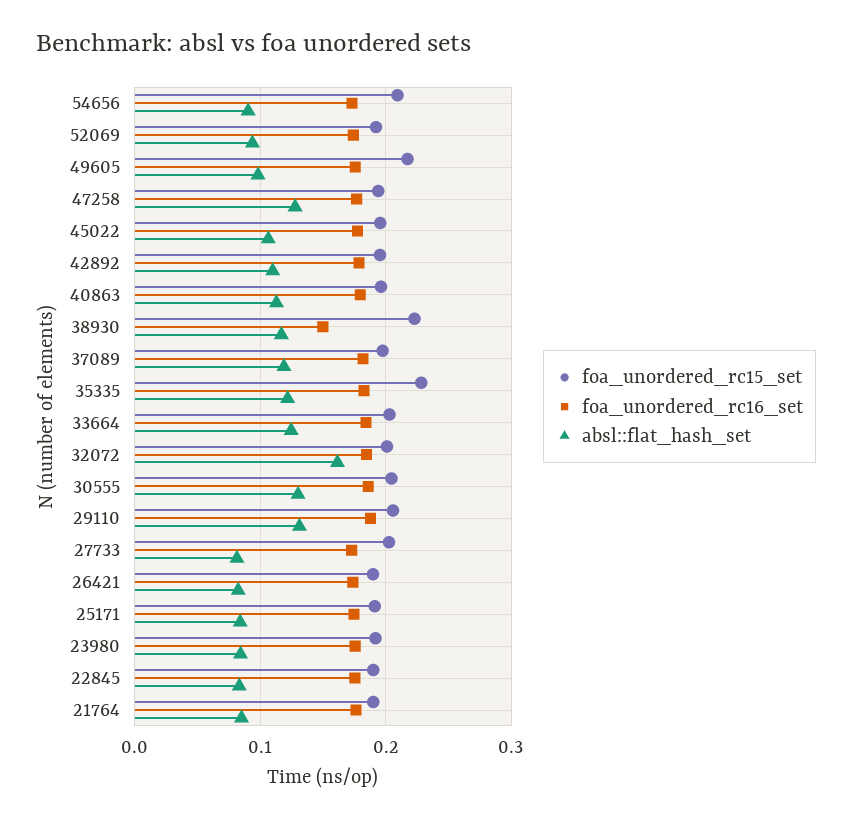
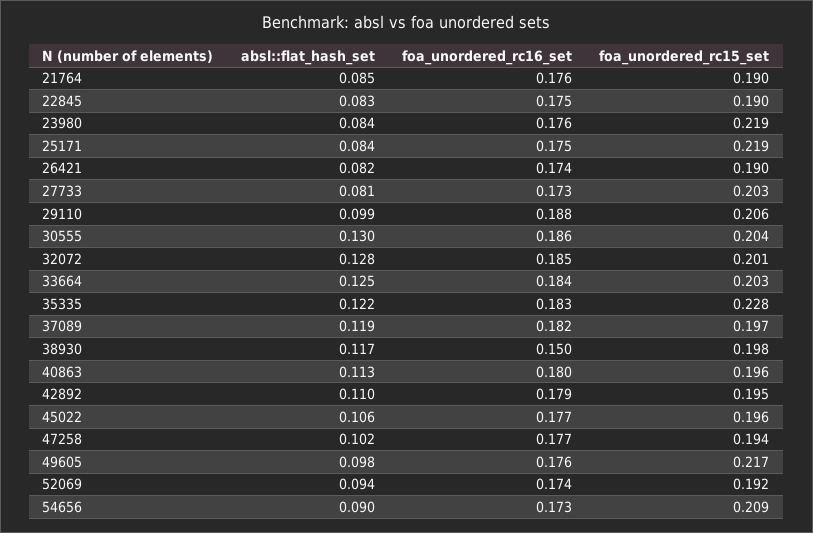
  {
    "foa_unordered_rc15_set": {
      "54656": 0.209,
      "52069": 0.192,
      "49605": 0.217,
      "47258": 0.194,
      "45022": 0.196,
      "42892": 0.195,
      "40863": 0.196,
-     "38930": 0.22,
+     "38930": 0.198,
      "37089": 0.197,
      "35335": 0.228,
      "33664": 0.203,
      "32072": 0.201,
      "30555": 0.204,
      "29110": 0.206,
      "27733": 0.203,
      "26421": 0.19,
-     "25171": 0.19,
+     "25171": 0.219,
-     "23980": 0.19,
+     "23980": 0.219,
      "22845": 0.19,
      "21764": 0.19
    },
    "foa_unordered_rc16_set": {
      "54656": 0.173,
      "52069": 0.174,
      "49605": 0.176,
      "47258": 0.177,
      "45022": 0.177,
      "42892": 0.179,
      "40863": 0.18,
      "38930": 0.15,
      "37089": 0.182,
      "35335": 0.183,
      "33664": 0.184,
      "32072": 0.185,
      "30555": 0.186,
      "29110": 0.188,
      "27733": 0.173,
      "26421": 0.174,
      "25171": 0.175,
      "23980": 0.176,
      "22845": 0.175,
      "21764": 0.176
    },
    "absl::flat_hash_set": {
      "54656": 0.09,
      "52069": 0.094,
      "49605": 0.098,
-     "47258": 0.13,
+     "47258": 0.102,
      "45022": 0.106,
      "42892": 0.11,
      "40863": 0.113,
      "38930": 0.117,
      "37089": 0.119,
      "35335": 0.122,
      "33664": 0.125,
-     "32072": 0.16,
+     "32072": 0.128,
      "30555": 0.13,
-     "29110": 0.13,
+     "29110": 0.099,
      "27733": 0.081,
      "26421": 0.082,
      "25171": 0.084,
      "23980": 0.084,
      "22845": 0.083,
      "21764": 0.085
    }
  }

